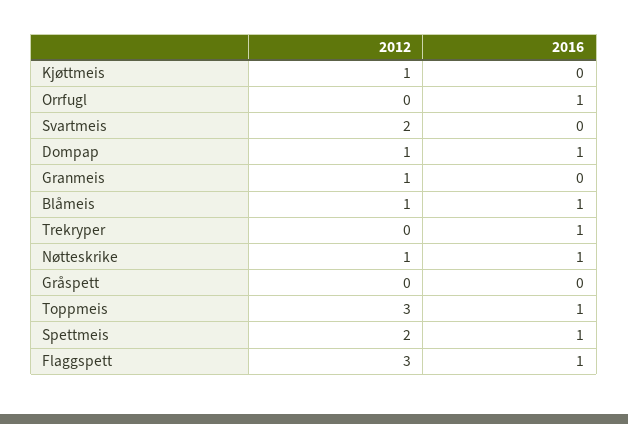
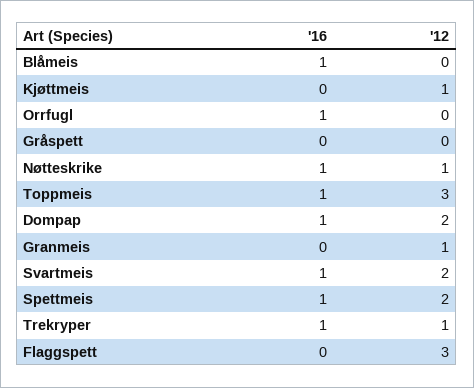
  {
    "2012": {
      "Kjøttmeis": 1,
      "Orrfugl": 0,
      "Svartmeis": 2,
-     "Dompap": 1,
+     "Dompap": 2,
      "Granmeis": 1,
-     "Blåmeis": 1,
+     "Blåmeis": 0,
-     "Trekryper": 0,
+     "Trekryper": 1,
      "Nøtteskrike": 1,
      "Gråspett": 0,
      "Toppmeis": 3,
      "Spettmeis": 2,
      "Flaggspett": 3
    },
    "2016": {
      "Kjøttmeis": 0,
      "Orrfugl": 1,
-     "Svartmeis": 0,
+     "Svartmeis": 1,
      "Dompap": 1,
      "Granmeis": 0,
      "Blåmeis": 1,
      "Trekryper": 1,
      "Nøtteskrike": 1,
      "Gråspett": 0,
      "Toppmeis": 1,
      "Spettmeis": 1,
-     "Flaggspett": 1
+     "Flaggspett": 0
    }
  }

